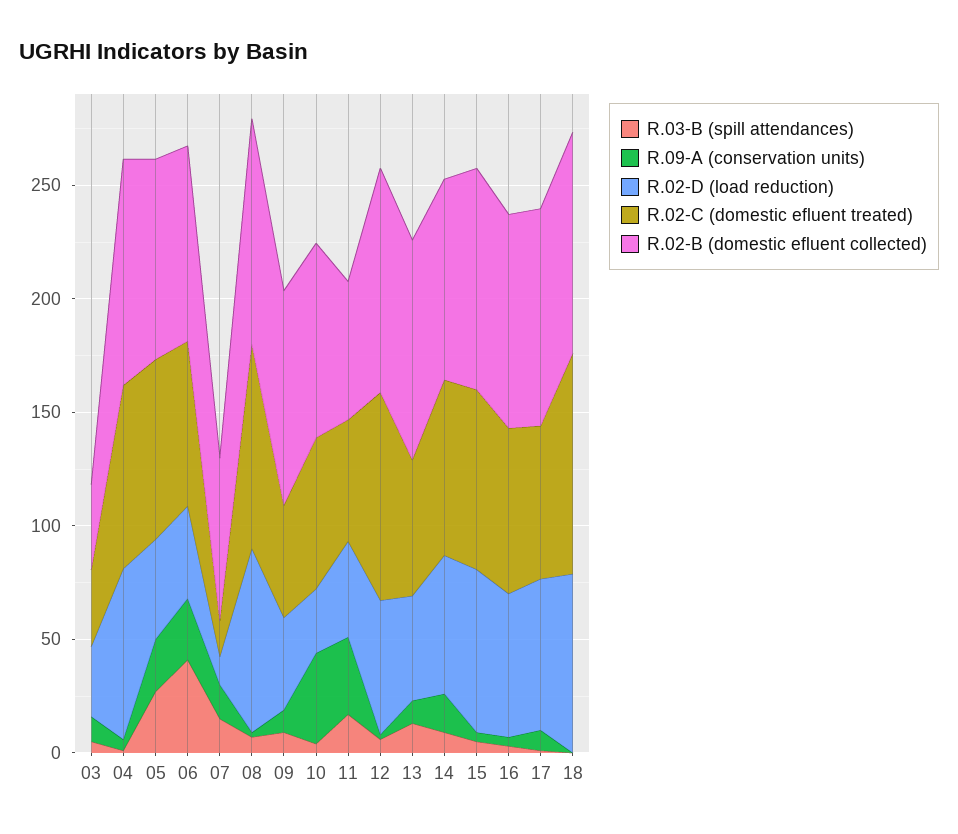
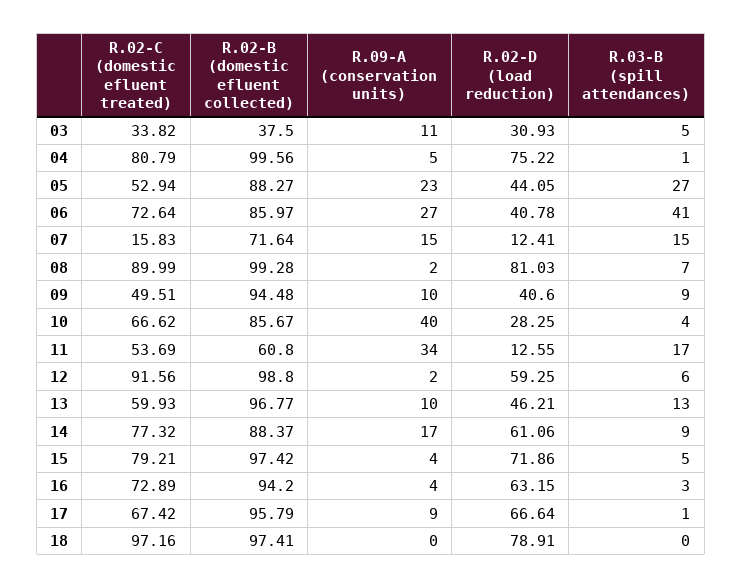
  {
    "R.03-B (spill attendances)": {
      "03": 5,
      "04": 1,
      "05": 27,
      "06": 41,
      "07": 15,
      "08": 7,
      "09": 9,
      "10": 4,
      "11": 17,
      "12": 6,
      "13": 13,
      "14": 9,
      "15": 5,
      "16": 3,
      "17": 1,
      "18": 0
    },
    "R.09-A (conservation units)": {
      "03": 11,
      "04": 5,
      "05": 23,
      "06": 27,
      "07": 15,
      "08": 2,
      "09": 10,
      "10": 40,
      "11": 34,
      "12": 2,
      "13": 10,
      "14": 17,
      "15": 4,
      "16": 4,
      "17": 9,
      "18": 0
    },
    "R.02-D (load reduction)": {
      "03": 30.93,
      "04": 75.22,
      "05": 44.05,
      "06": 40.78,
      "07": 12.41,
      "08": 81.03,
      "09": 40.6,
      "10": 28.25,
-     "11": 40,
+     "11": 12.55,
      "12": 59.25,
      "13": 46.21,
      "14": 61.06,
      "15": 71.86,
      "16": 63.15,
      "17": 66.64,
      "18": 78.91
    },
    "R.02-C (domestic efluent treated)": {
      "03": 33.82,
      "04": 80.79,
-     "05": 80,
+     "05": 52.94,
      "06": 72.64,
      "07": 15.83,
      "08": 89.99,
      "09": 49.51,
      "10": 66.62,
      "11": 53.69,
      "12": 91.56,
      "13": 59.93,
      "14": 77.32,
      "15": 79.21,
      "16": 72.89,
      "17": 67.42,
      "18": 97.16
    },
    "R.02-B (domestic efluent collected)": {
      "03": 37.5,
      "04": 99.56,
      "05": 88.27,
      "06": 85.97,
      "07": 71.64,
      "08": 99.28,
      "09": 94.48,
      "10": 85.67,
      "11": 60.8,
      "12": 98.8,
      "13": 96.77,
      "14": 88.37,
      "15": 97.42,
      "16": 94.2,
      "17": 95.79,
      "18": 97.41
    }
  }

